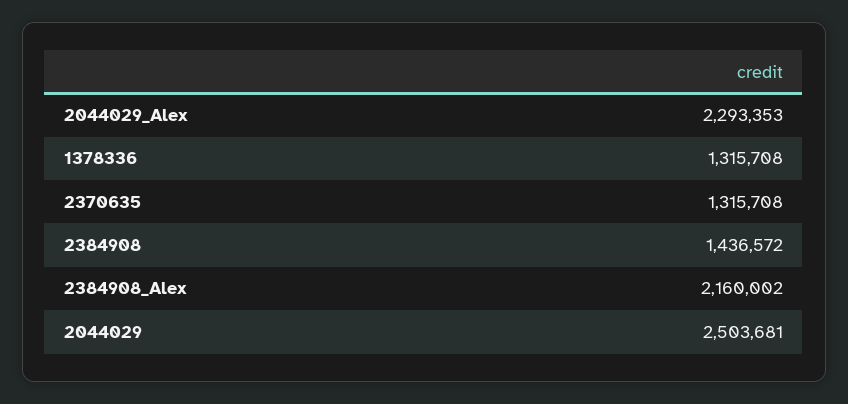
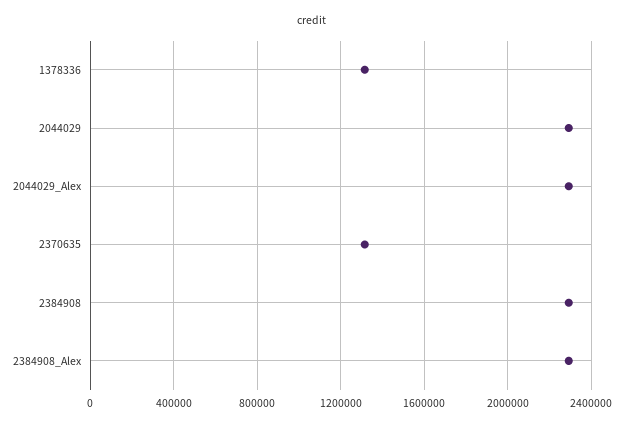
  {
    "2044029_Alex": 2293353,
    "1378336": 1315708,
    "2370635": 1315708,
-   "2384908": 1436572,
+   "2384908": 2300000,
-   "2384908_Alex": 2160002,
+   "2384908_Alex": 2300000,
-   "2044029": 2503681
+   "2044029": 2300000
  }

